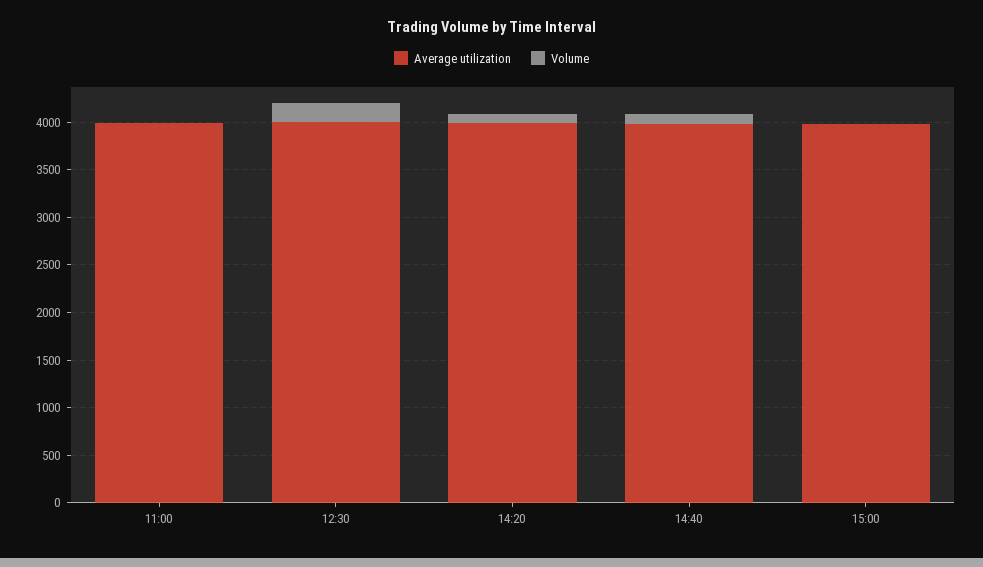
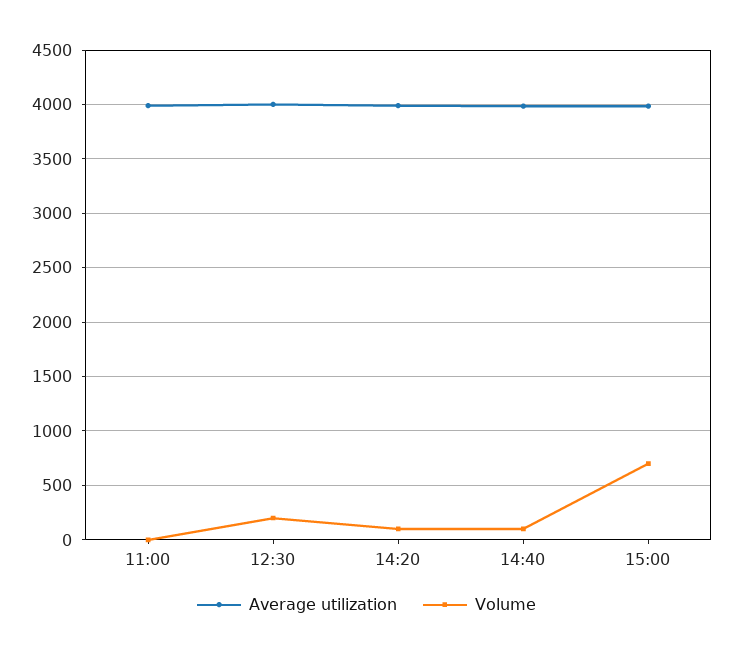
  {
    "Average utilization": {
      "11:00": 4000,
      "12:30": 4000,
      "14:20": 4000,
      "14:40": 4000,
      "15:00": 4000
    },
    "Volume": {
      "11:00": 0,
      "12:30": 200,
      "14:20": 100,
      "14:40": 100,
-     "15:00": 0
+     "15:00": 700
    }
  }

